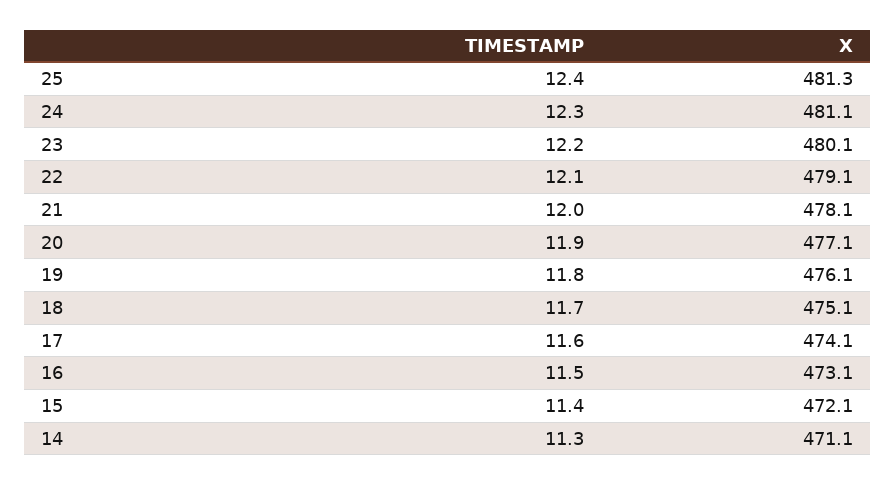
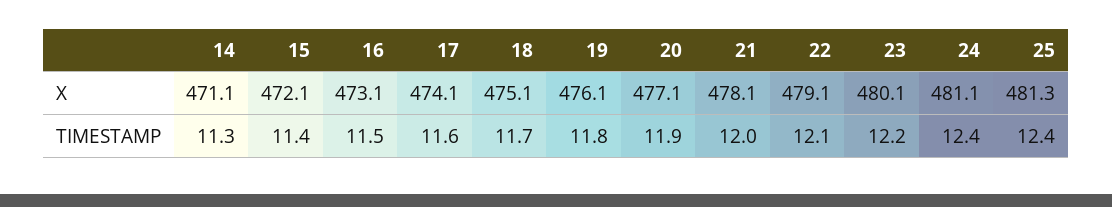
  {
    "TIMESTAMP": {
      "25": 12.4,
-     "24": 12.3,
+     "24": 12.4,
      "23": 12.2,
      "22": 12.1,
      "21": 12,
      "20": 11.9,
      "19": 11.8,
      "18": 11.7,
      "17": 11.6,
      "16": 11.5,
      "15": 11.4,
      "14": 11.3
    },
    "X": {
      "25": 481.3,
      "24": 481.1,
      "23": 480.1,
      "22": 479.1,
      "21": 478.1,
      "20": 477.1,
      "19": 476.1,
      "18": 475.1,
      "17": 474.1,
      "16": 473.1,
      "15": 472.1,
      "14": 471.1
    }
  }

